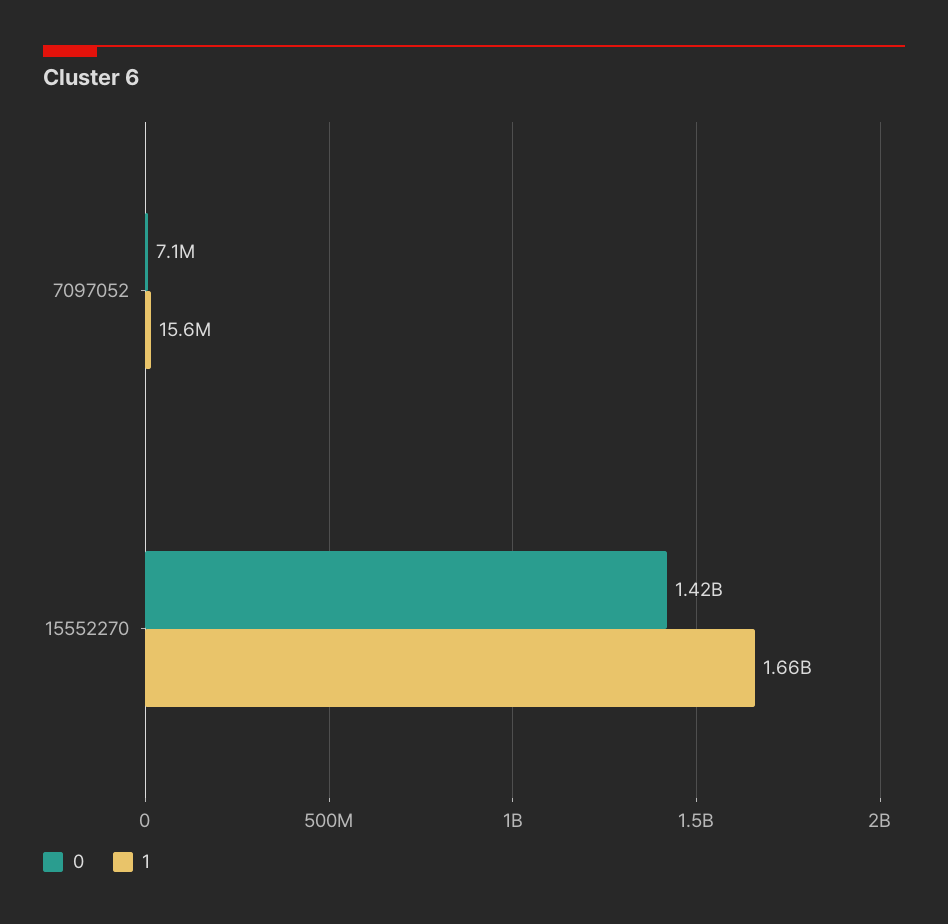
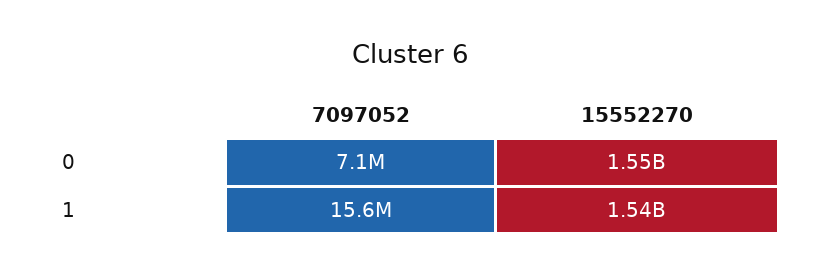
  {
    "0": {
      "7097052": 7100000,
-     "15552270": 1420000000
+     "15552270": 1550000000
    },
    "1": {
      "7097052": 15600000,
-     "15552270": 1660000000
+     "15552270": 1540000000
    }
  }

